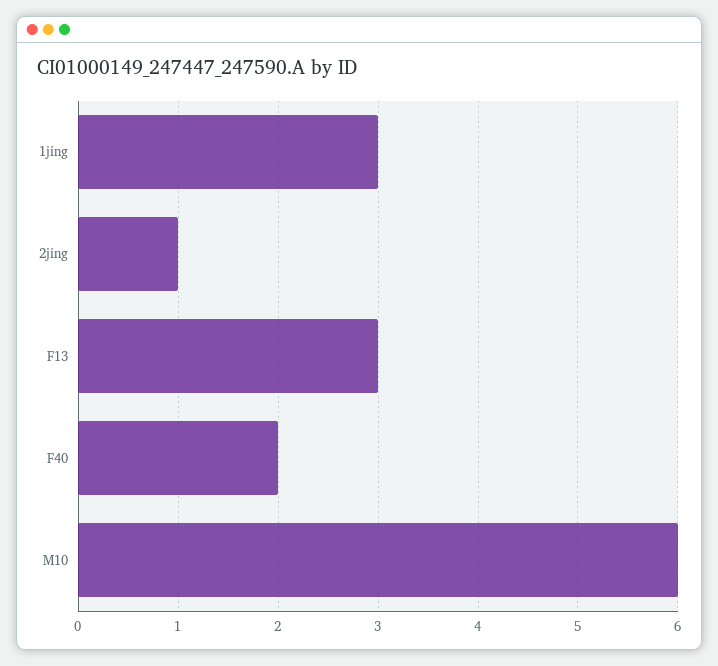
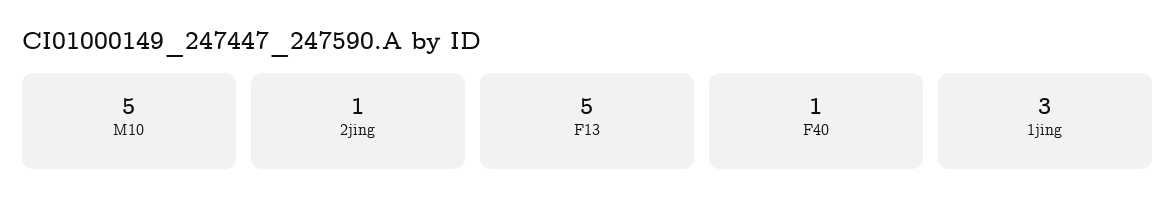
  {
    "1jing": 3,
    "2jing": 1,
-   "F13": 3,
+   "F13": 5,
-   "F40": 2,
+   "F40": 1,
-   "M10": 6
+   "M10": 5
  }

